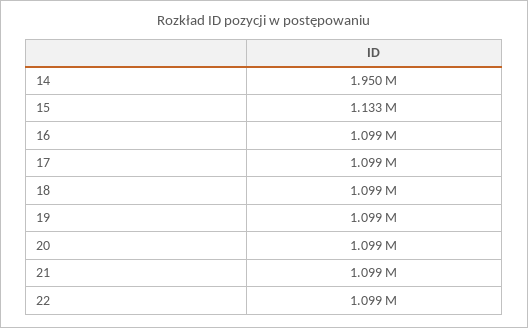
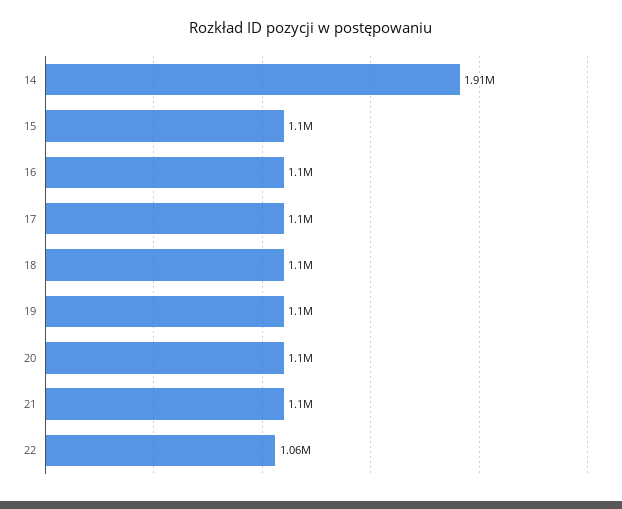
  {
-   "14": 1950000,
+   "14": 1910000,
-   "15": 1133000,
+   "15": 1100000,
    "16": 1099000,
    "17": 1099000,
    "18": 1099000,
    "19": 1099000,
    "20": 1099000,
    "21": 1099000,
-   "22": 1099000
+   "22": 1060000
  }

